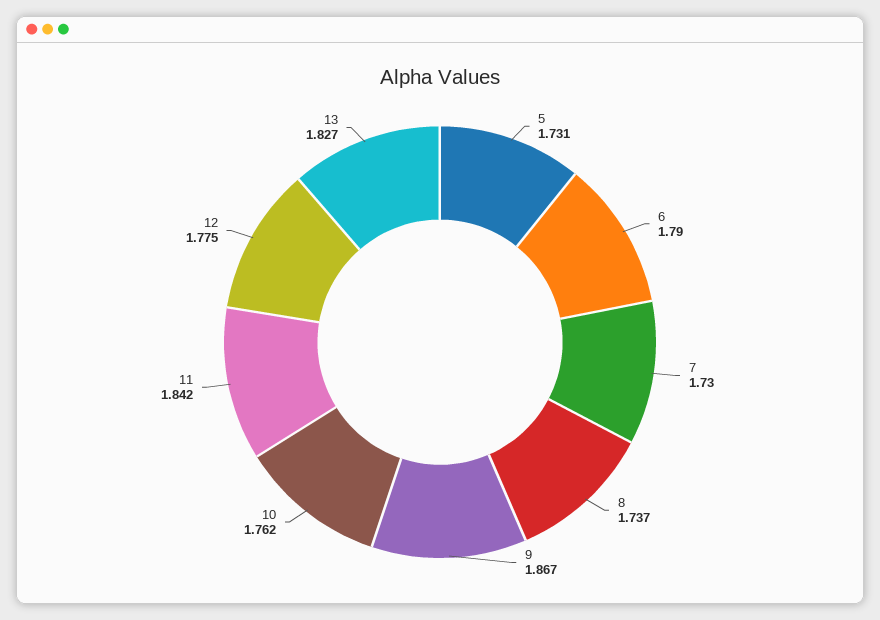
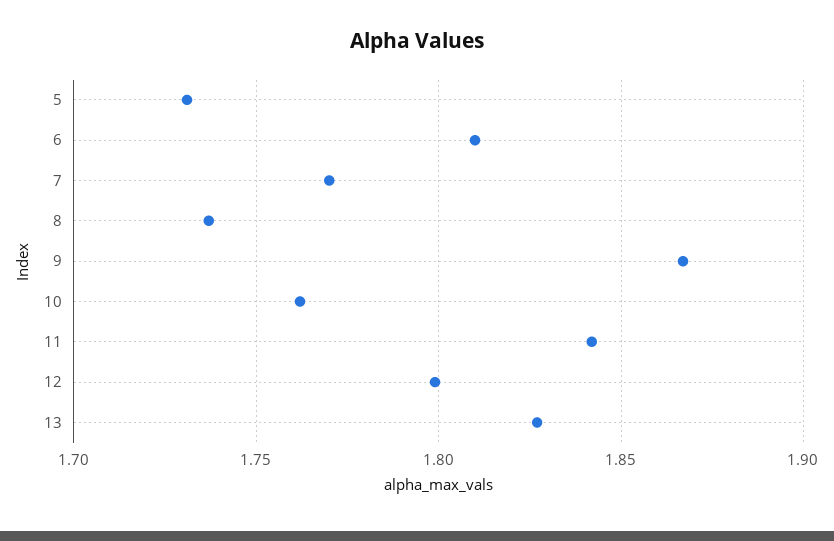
  {
    "5": 1.731,
-   "6": 1.79,
+   "6": 1.81,
-   "7": 1.73,
+   "7": 1.77,
    "8": 1.737,
    "9": 1.867,
    "10": 1.762,
    "11": 1.842,
-   "12": 1.775,
+   "12": 1.8,
    "13": 1.827
  }

